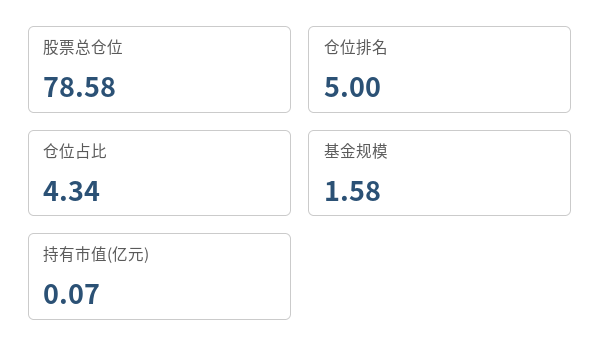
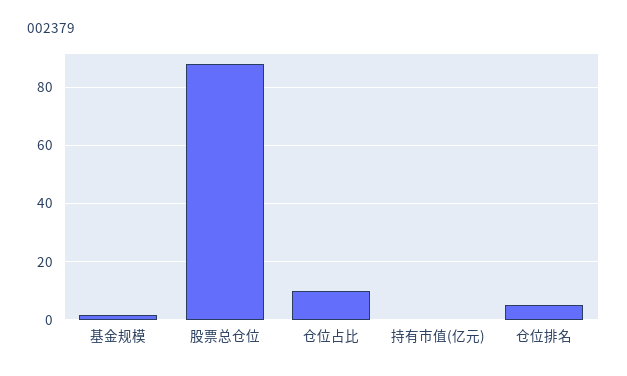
  {
-   "股票总仓位": 78.58,
+   "股票总仓位": 87.5,
    "仓位排名": 5,
-   "仓位占比": 4.34,
+   "仓位占比": 10,
    "基金规模": 1.58,
    "持有市值(亿元)": 0.07
  }

